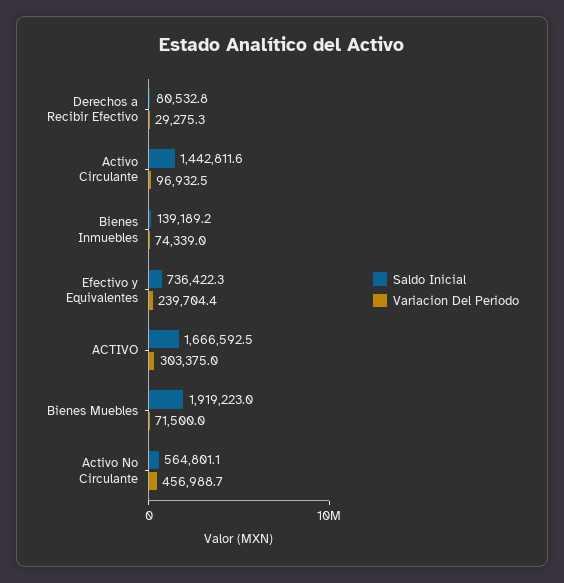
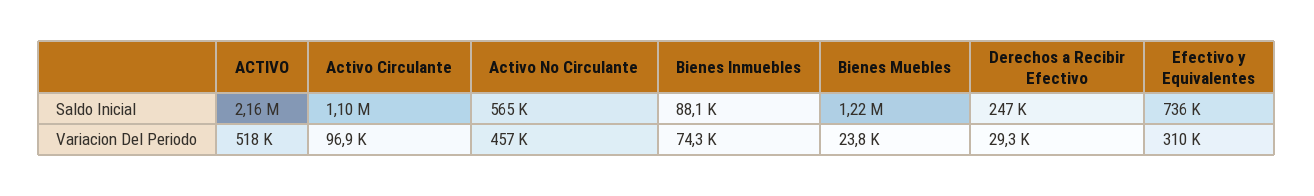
  {
    "Saldo Inicial": {
-     "Derechos a Recibir Efectivo": 80532.8,
+     "Derechos a Recibir Efectivo": 247000,
-     "Activo Circulante": 1442811.6,
+     "Activo Circulante": 1100000,
-     "Bienes Inmuebles": 139189.2,
+     "Bienes Inmuebles": 88100,
      "Efectivo y Equivalentes": 736422.3,
-     "ACTIVO": 1666592.5,
+     "ACTIVO": 2160000,
-     "Bienes Muebles": 1919223,
+     "Bienes Muebles": 1220000,
      "Activo No Circulante": 564801.1
    },
    "Variacion Del Periodo": {
      "Derechos a Recibir Efectivo": 29275.3,
      "Activo Circulante": 96932.5,
      "Bienes Inmuebles": 74339,
-     "Efectivo y Equivalentes": 239704.4,
+     "Efectivo y Equivalentes": 310000,
-     "ACTIVO": 303375,
+     "ACTIVO": 518000,
-     "Bienes Muebles": 71500,
+     "Bienes Muebles": 23800,
      "Activo No Circulante": 456988.7
    }
  }

